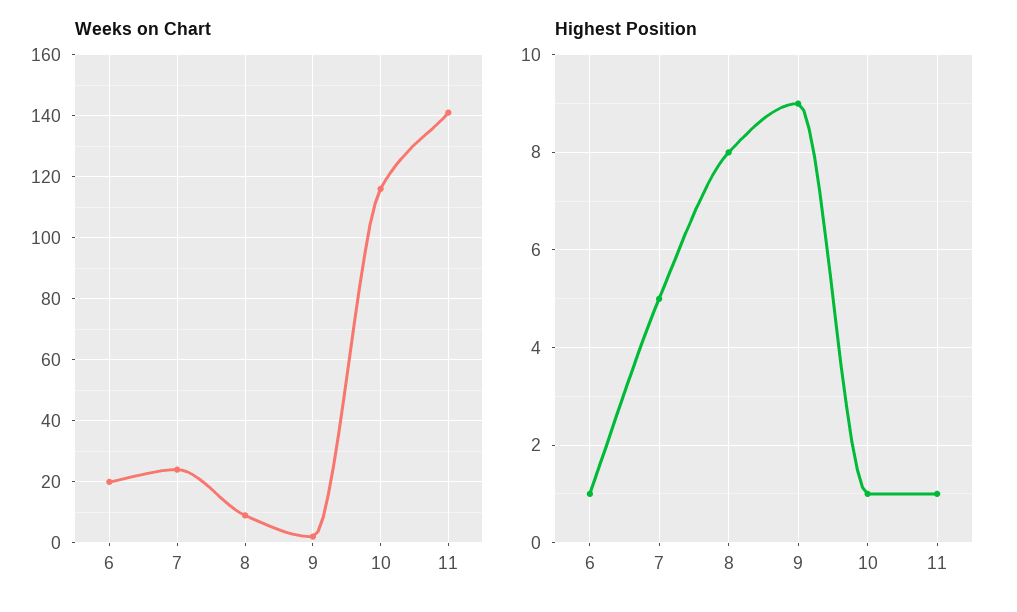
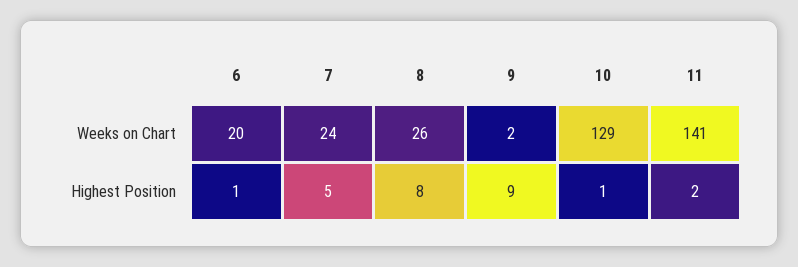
  {
    "Weeks on Chart": {
      "6": 20,
      "7": 24,
-     "8": 10,
+     "8": 26,
      "9": 2,
-     "10": 115,
+     "10": 129,
      "11": 141
    },
    "Highest Position": {
      "6": 1,
      "7": 5,
      "8": 8,
      "9": 9,
      "10": 1,
-     "11": 1
+     "11": 2
    }
  }

